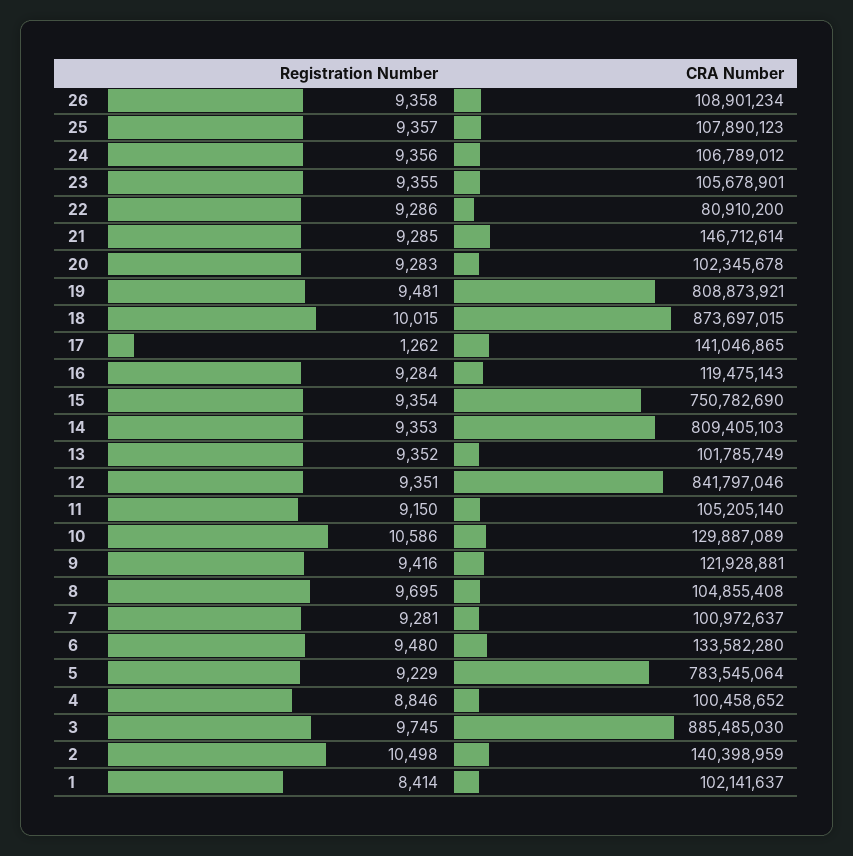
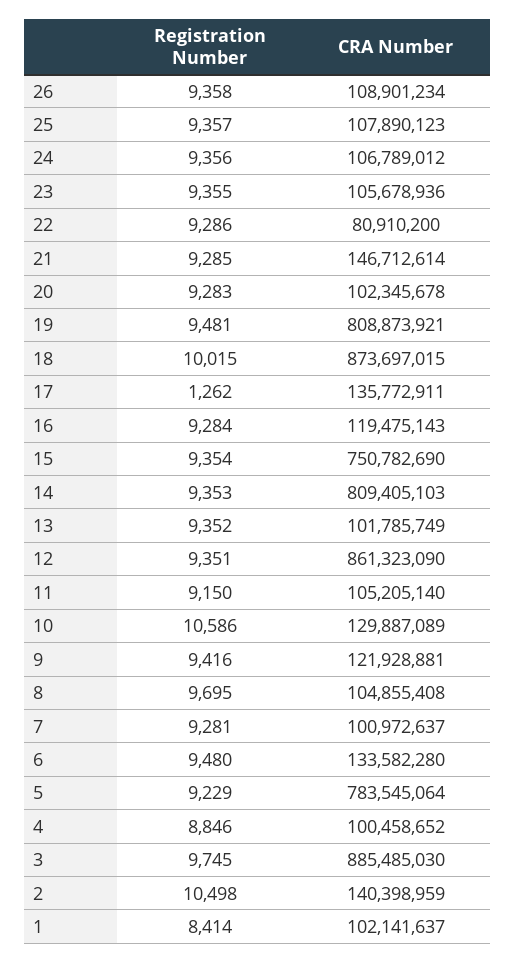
  {
    "Registration Number": {
      "26": 9358,
      "25": 9357,
      "24": 9356,
      "23": 9355,
      "22": 9286,
      "21": 9285,
      "20": 9283,
      "19": 9481,
      "18": 10015,
      "17": 1262,
      "16": 9284,
      "15": 9354,
      "14": 9353,
      "13": 9352,
      "12": 9351,
      "11": 9150,
      "10": 10586,
      "9": 9416,
      "8": 9695,
      "7": 9281,
      "6": 9480,
      "5": 9229,
      "4": 8846,
      "3": 9745,
      "2": 10498,
      "1": 8414
    },
    "CRA Number": {
      "26": 108901234,
      "25": 107890123,
      "24": 106789012,
-     "23": 105678901,
+     "23": 105678936,
      "22": 80910200,
      "21": 146712614,
      "20": 102345678,
      "19": 808873921,
      "18": 873697015,
-     "17": 141046865,
+     "17": 135772911,
      "16": 119475143,
      "15": 750782690,
      "14": 809405103,
      "13": 101785749,
-     "12": 841797046,
+     "12": 861323090,
      "11": 105205140,
      "10": 129887089,
      "9": 121928881,
      "8": 104855408,
      "7": 100972637,
      "6": 133582280,
      "5": 783545064,
      "4": 100458652,
      "3": 885485030,
      "2": 140398959,
      "1": 102141637
    }
  }

